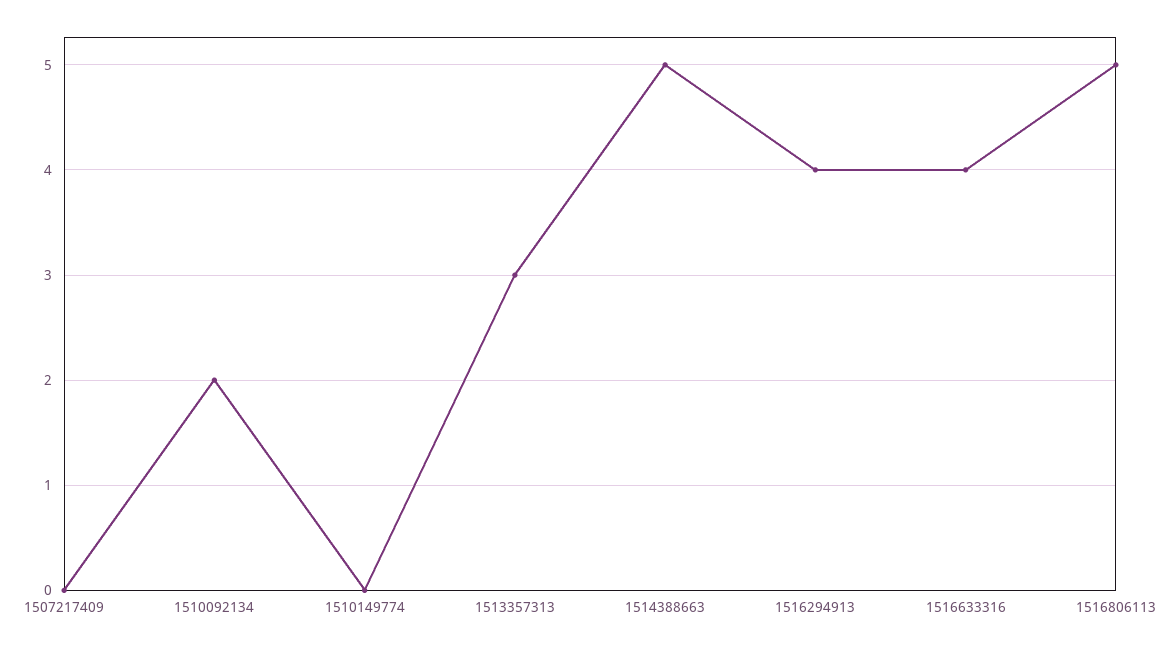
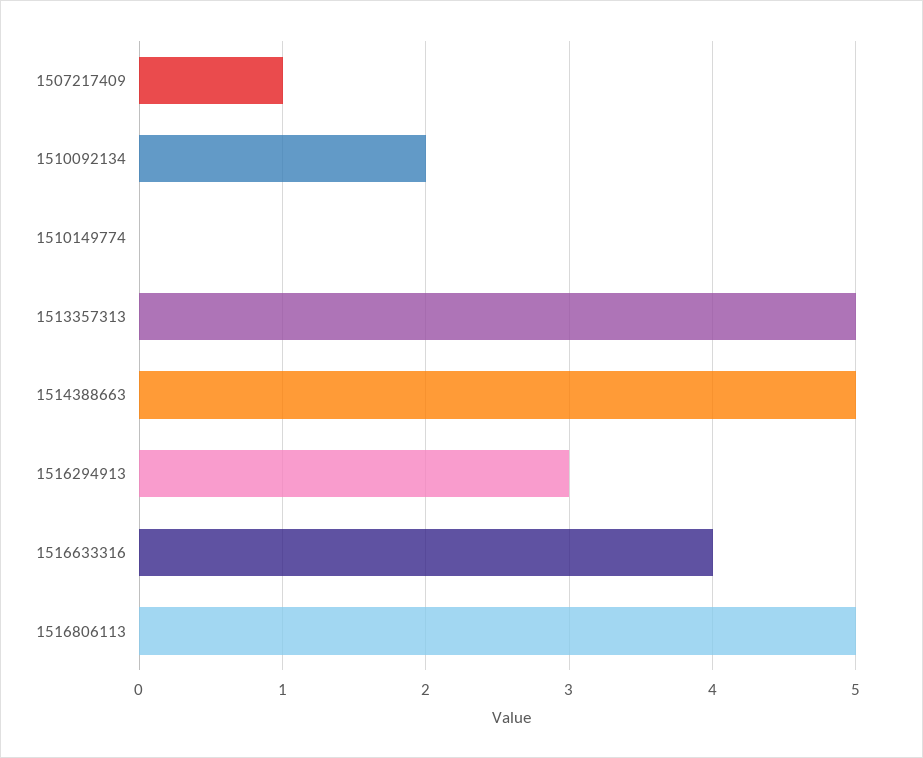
  {
-   "1507217409": 0,
+   "1507217409": 1,
    "1510092134": 2,
    "1510149774": 0,
-   "1513357313": 3,
+   "1513357313": 5,
    "1514388663": 5,
-   "1516294913": 4,
+   "1516294913": 3,
    "1516633316": 4,
    "1516806113": 5
  }

